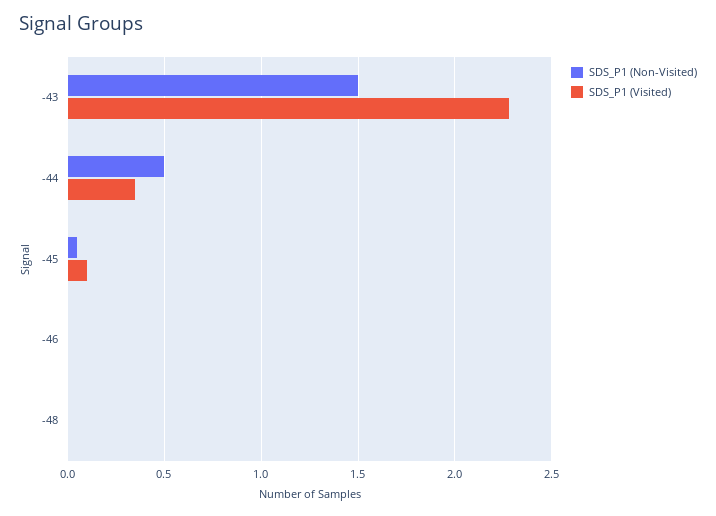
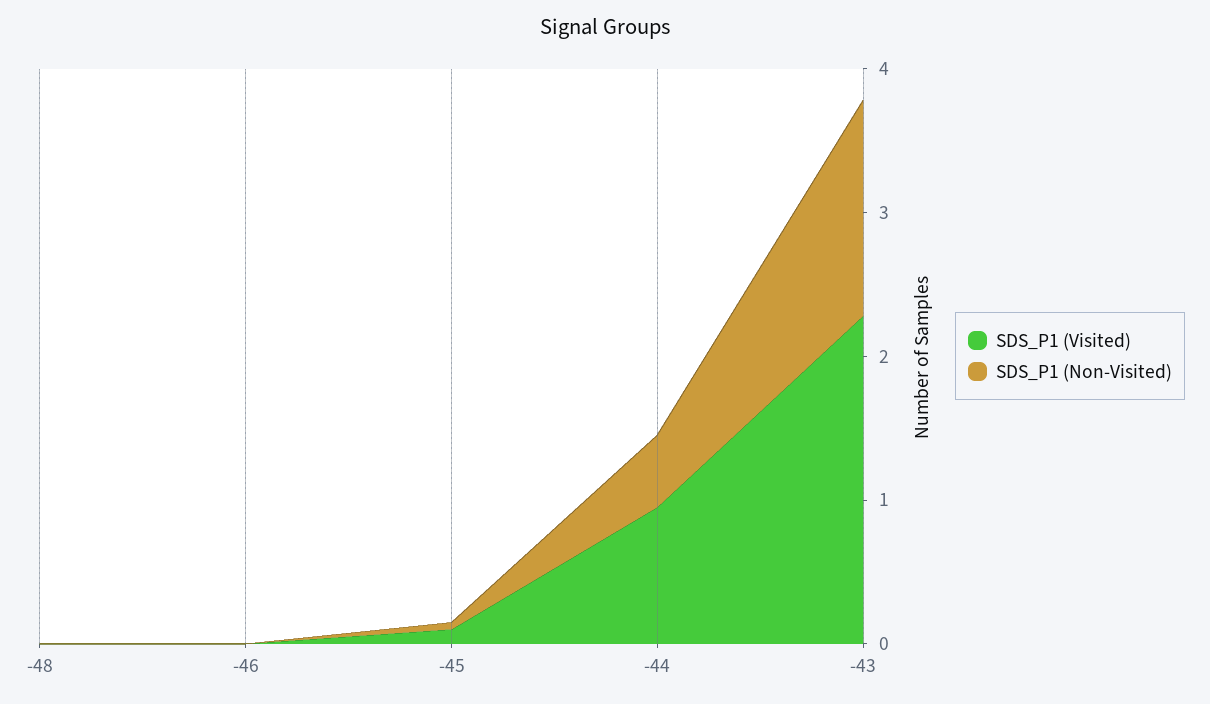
  {
    "SDS_P1 (Non-Visited)": {
      "-43": 1.5,
      "-44": 0.5,
      "-45": 0.05,
      "-46": 0,
      "-48": 0
    },
    "SDS_P1 (Visited)": {
      "-43": 2.3,
-     "-44": 0.35,
+     "-44": 1,
      "-45": 0.1,
      "-46": 0,
      "-48": 0
    }
  }

